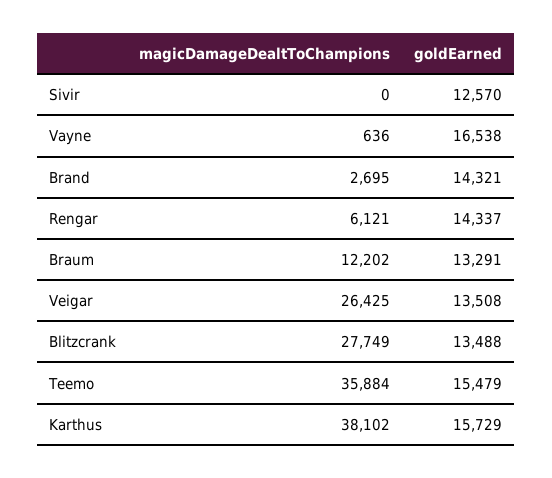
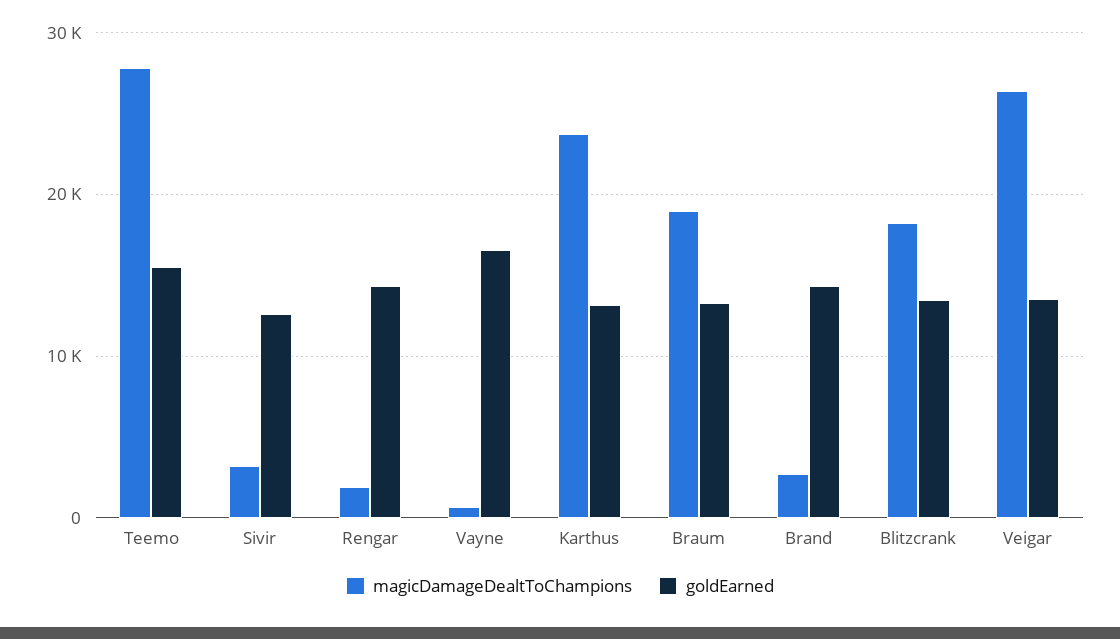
  {
    "magicDamageDealtToChampions": {
-     "Sivir": 0,
+     "Sivir": 3000,
      "Vayne": 636,
      "Brand": 2695,
-     "Rengar": 6121,
+     "Rengar": 2000,
-     "Braum": 12202,
+     "Braum": 19000,
      "Veigar": 26425,
-     "Blitzcrank": 27749,
+     "Blitzcrank": 18000,
-     "Teemo": 35884,
+     "Teemo": 28000,
-     "Karthus": 38102
+     "Karthus": 24000
    },
    "goldEarned": {
      "Sivir": 12570,
      "Vayne": 16538,
      "Brand": 14321,
      "Rengar": 14337,
      "Braum": 13291,
      "Veigar": 13508,
      "Blitzcrank": 13488,
      "Teemo": 15479,
-     "Karthus": 15729
+     "Karthus": 13000
    }
  }

